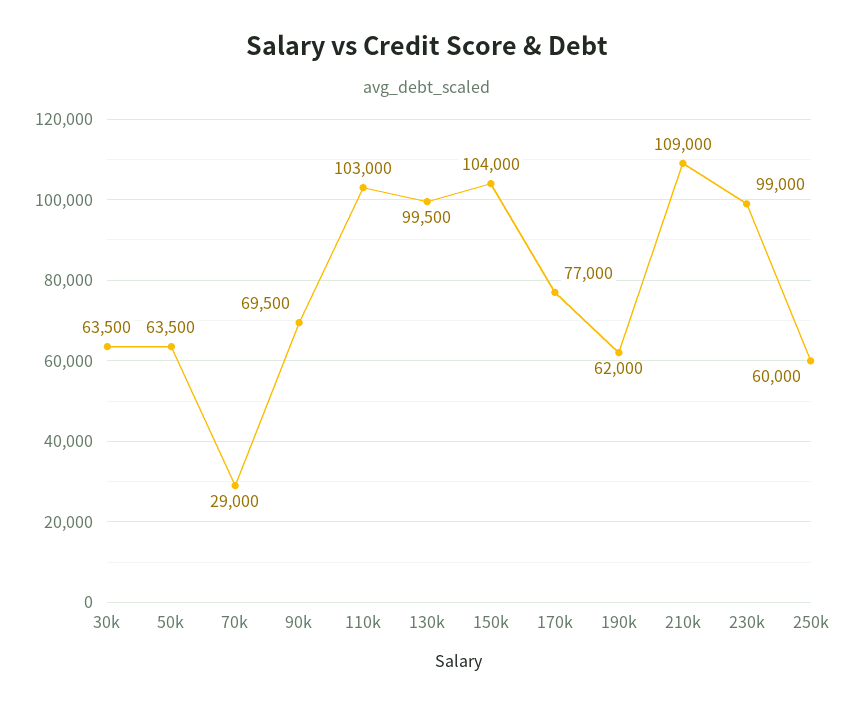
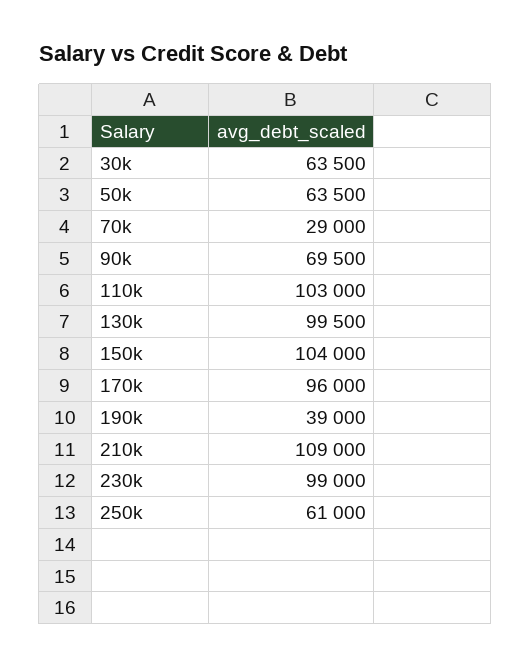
  {
    "30k": 63500,
    "50k": 63500,
    "70k": 29000,
    "90k": 69500,
    "110k": 103000,
    "130k": 99500,
    "150k": 104000,
-   "170k": 77000,
+   "170k": 96000,
-   "190k": 62000,
+   "190k": 39000,
    "210k": 109000,
    "230k": 99000,
-   "250k": 60000
+   "250k": 61000
  }

